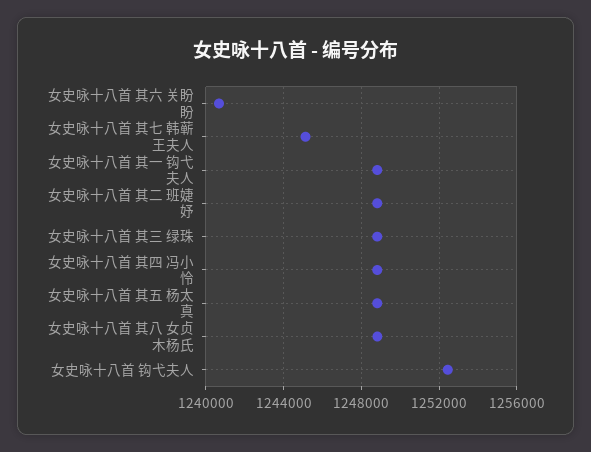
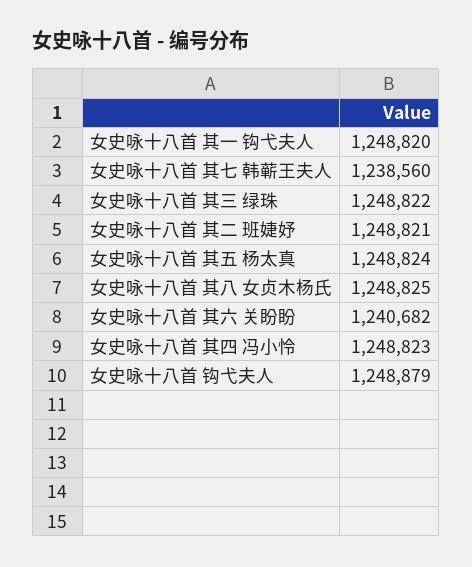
  {
    "女史咏十八首 其六 关盼盼": 1240682,
-   "女史咏十八首 其七 韩蕲王夫人": 1245000,
+   "女史咏十八首 其七 韩蕲王夫人": 1238560,
    "女史咏十八首 其一 钩弋夫人": 1248820,
    "女史咏十八首 其二 班婕妤": 1248821,
    "女史咏十八首 其三 绿珠": 1248822,
    "女史咏十八首 其四 冯小怜": 1248823,
    "女史咏十八首 其五 杨太真": 1248824,
    "女史咏十八首 其八 女贞木杨氏": 1248825,
-   "女史咏十八首 钩弋夫人": 1252500
+   "女史咏十八首 钩弋夫人": 1248879
  }

